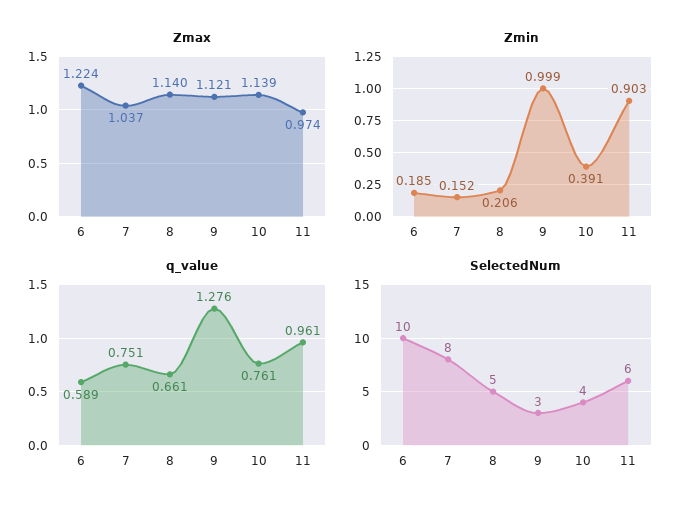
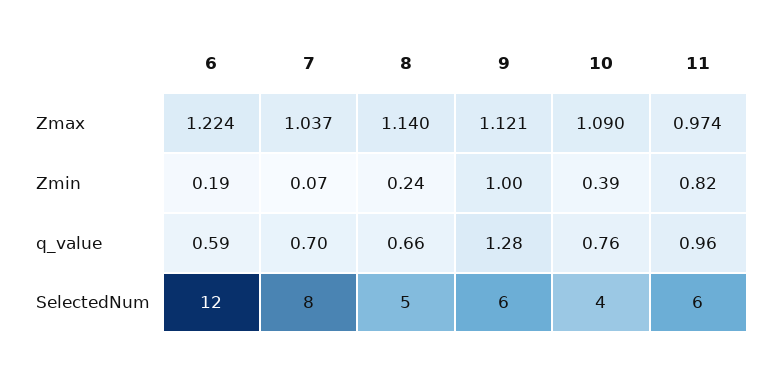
  {
    "Zmax": {
      "6": 1.224,
      "7": 1.037,
      "8": 1.14,
      "9": 1.121,
-     "10": 1.139,
+     "10": 1.09,
      "11": 0.974
    },
    "Zmin": {
      "6": 0.185,
-     "7": 0.152,
+     "7": 0.07,
-     "8": 0.206,
+     "8": 0.24,
      "9": 0.999,
      "10": 0.391,
-     "11": 0.903
+     "11": 0.82
    },
    "q_value": {
      "6": 0.589,
-     "7": 0.751,
+     "7": 0.7,
      "8": 0.661,
      "9": 1.276,
      "10": 0.761,
      "11": 0.961
    },
    "SelectedNum": {
-     "6": 10,
+     "6": 12,
      "7": 8,
      "8": 5,
-     "9": 3,
+     "9": 6,
      "10": 4,
      "11": 6
    }
  }

